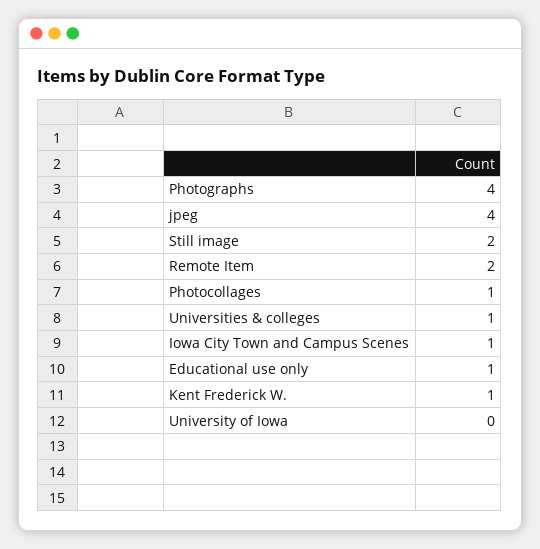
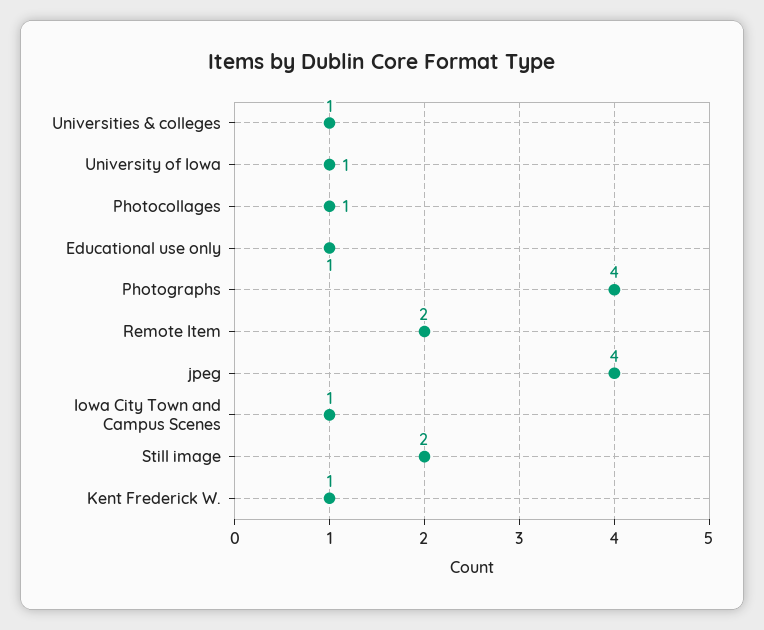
  {
    "Photographs": 4,
    "jpeg": 4,
    "Still image": 2,
    "Remote Item": 2,
    "Photocollages": 1,
    "Universities & colleges": 1,
    "Iowa City Town and Campus Scenes": 1,
    "Educational use only": 1,
    "Kent Frederick W.": 1,
-   "University of Iowa": 0
+   "University of Iowa": 1
  }

